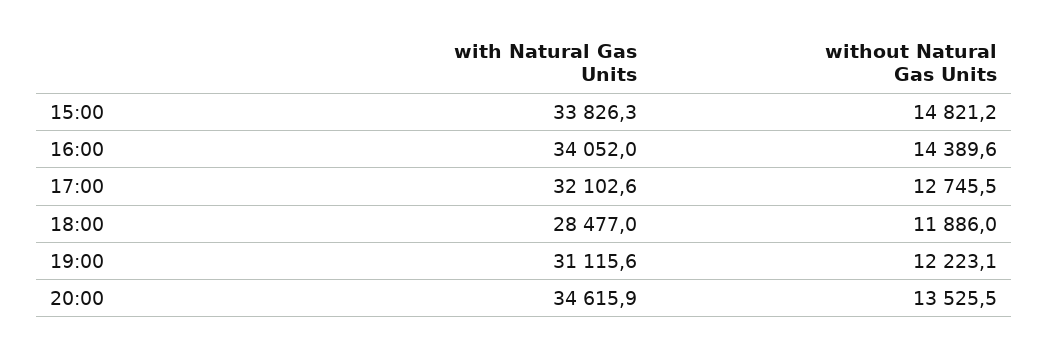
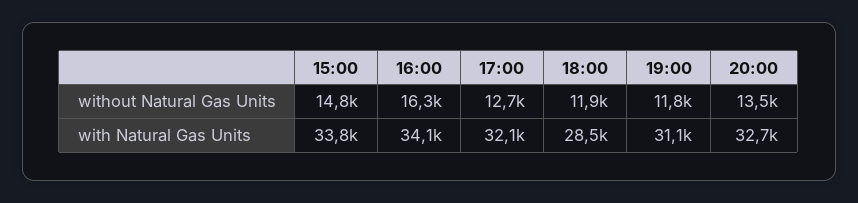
  {
    "with Natural Gas Units": {
      "15:00": 33826.3,
      "16:00": 34052,
      "17:00": 32102.6,
      "18:00": 28477,
      "19:00": 31115.6,
-     "20:00": 34615.9
+     "20:00": 32700
    },
    "without Natural Gas Units": {
      "15:00": 14821.2,
-     "16:00": 14389.6,
+     "16:00": 16300,
      "17:00": 12745.5,
      "18:00": 11886,
-     "19:00": 12223.1,
+     "19:00": 11800,
      "20:00": 13525.5
    }
  }

